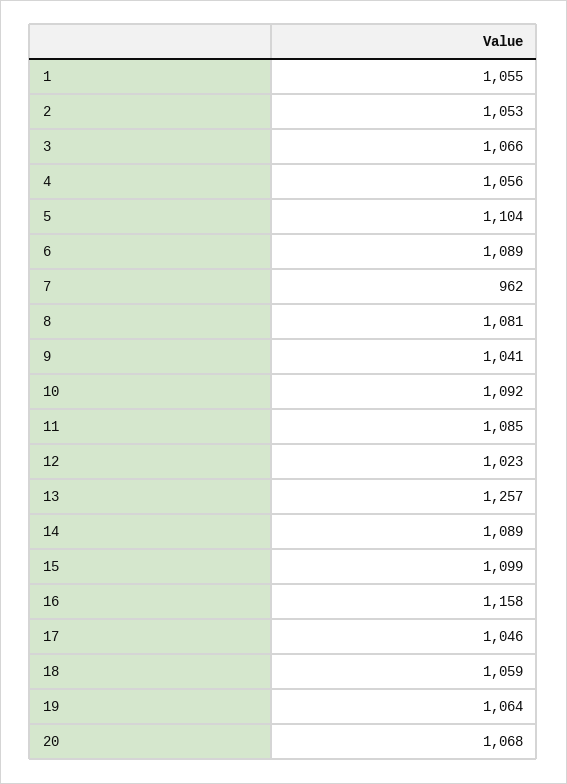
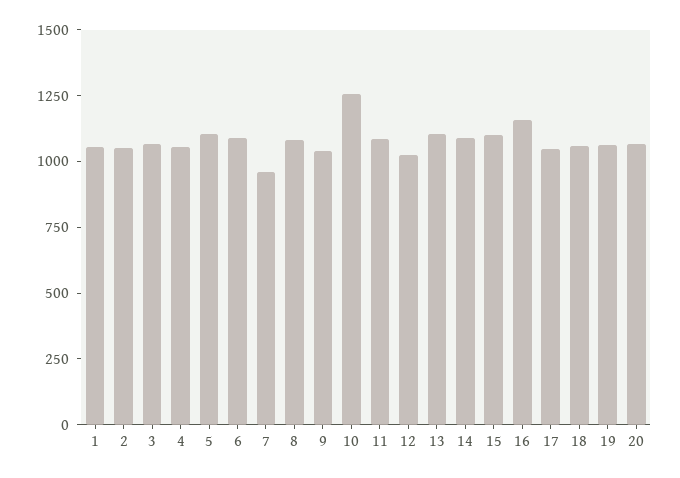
  {
    "1": 1055,
    "2": 1053,
    "3": 1066,
    "4": 1056,
    "5": 1104,
    "6": 1089,
    "7": 962,
    "8": 1081,
    "9": 1041,
-   "10": 1092,
+   "10": 1250,
    "11": 1085,
    "12": 1023,
-   "13": 1257,
+   "13": 1100,
    "14": 1089,
    "15": 1099,
    "16": 1158,
    "17": 1046,
    "18": 1059,
    "19": 1064,
    "20": 1068
  }

